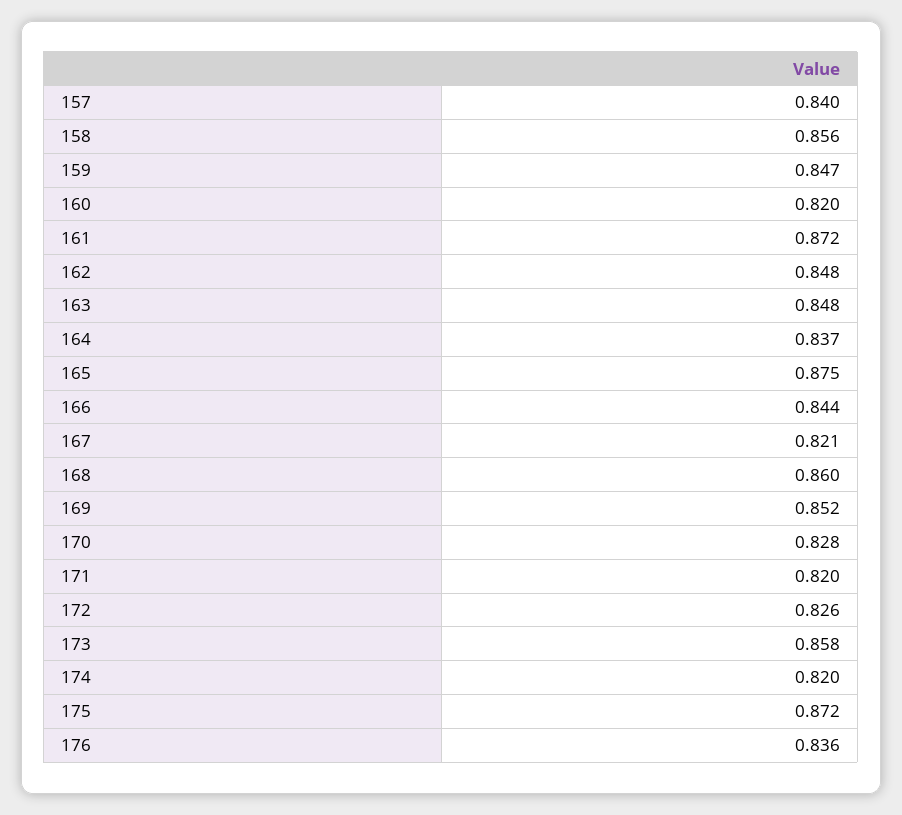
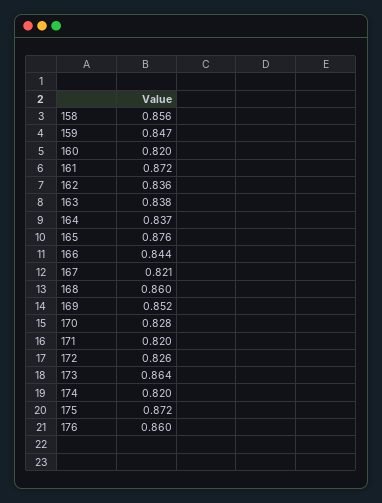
  {
-   "157": 0.84,
    "158": 0.856,
    "159": 0.847,
    "160": 0.82,
    "161": 0.872,
-   "162": 0.848,
+   "162": 0.836,
-   "163": 0.848,
+   "163": 0.838,
    "164": 0.837,
-   "165": 0.875,
+   "165": 0.876,
    "166": 0.844,
    "167": 0.821,
    "168": 0.86,
    "169": 0.852,
    "170": 0.828,
    "171": 0.82,
    "172": 0.826,
-   "173": 0.858,
+   "173": 0.864,
    "174": 0.82,
    "175": 0.872,
-   "176": 0.836
+   "176": 0.86
  }

